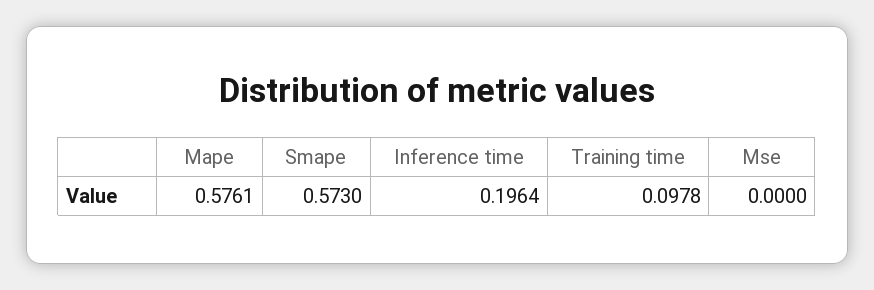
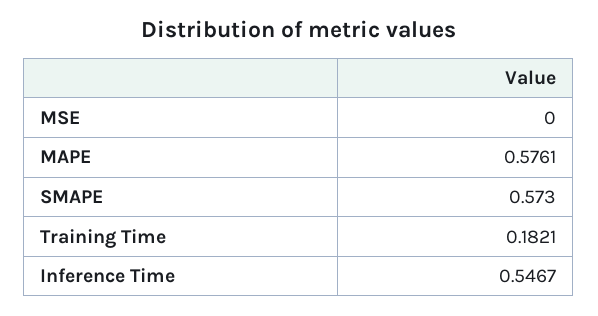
  {
    "Mape": 0.5761,
    "Smape": 0.573,
-   "Inference time": 0.1964,
+   "Inference time": 0.5467,
-   "Training time": 0.0978,
+   "Training time": 0.1821,
    "Mse": 0
  }

